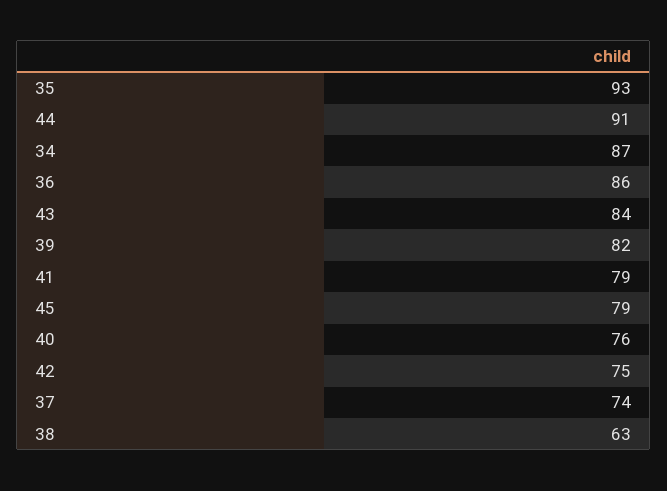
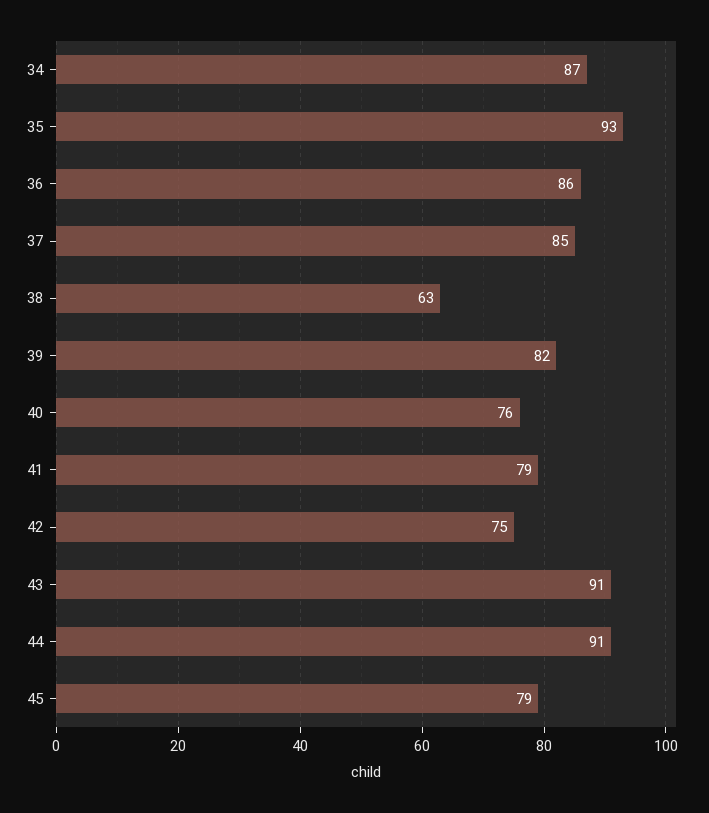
  {
    "35": 93,
    "44": 91,
    "34": 87,
    "36": 86,
-   "43": 84,
+   "43": 91,
    "39": 82,
    "41": 79,
    "45": 79,
    "40": 76,
    "42": 75,
-   "37": 74,
+   "37": 85,
    "38": 63
  }

